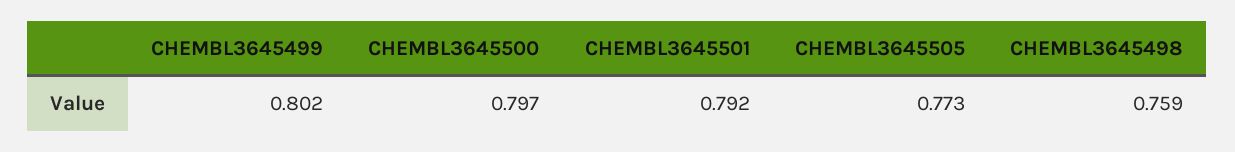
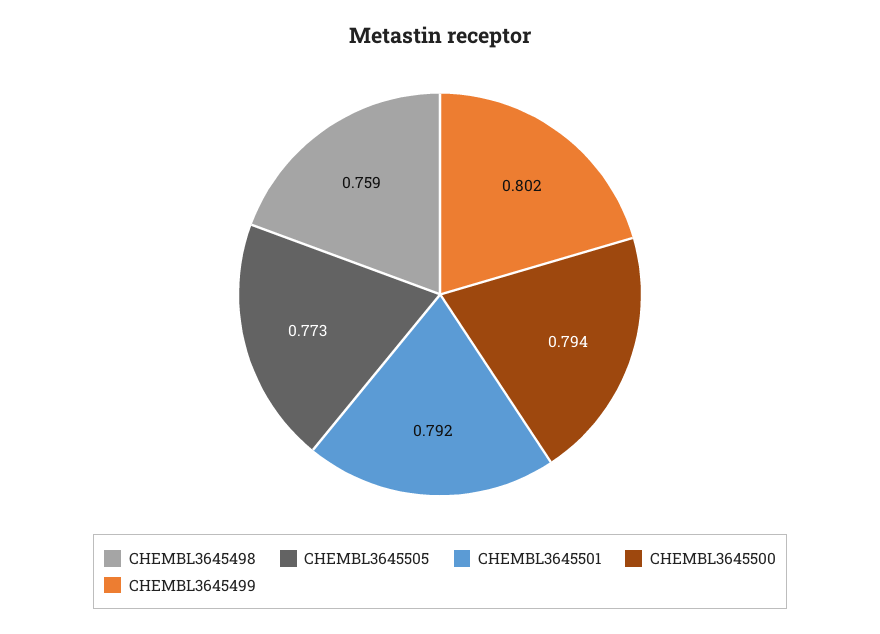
  {
    "CHEMBL3645499": 0.802,
-   "CHEMBL3645500": 0.797,
+   "CHEMBL3645500": 0.794,
    "CHEMBL3645501": 0.792,
    "CHEMBL3645505": 0.773,
    "CHEMBL3645498": 0.759
  }

